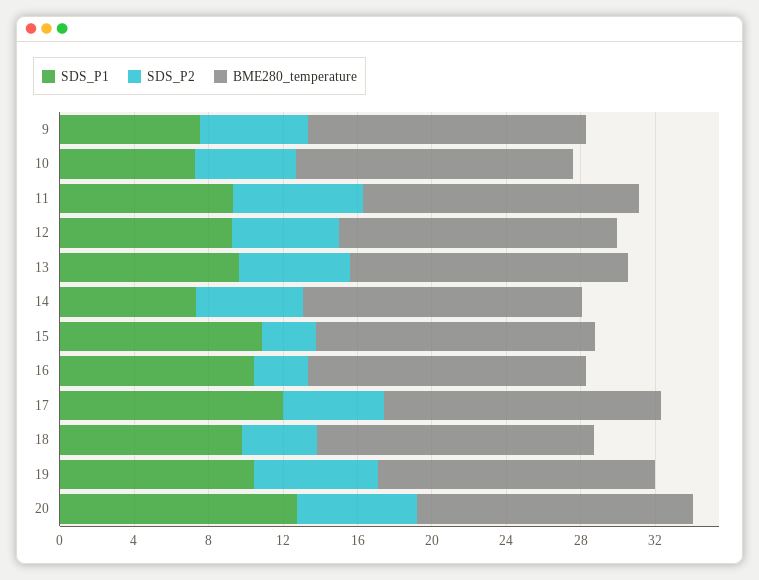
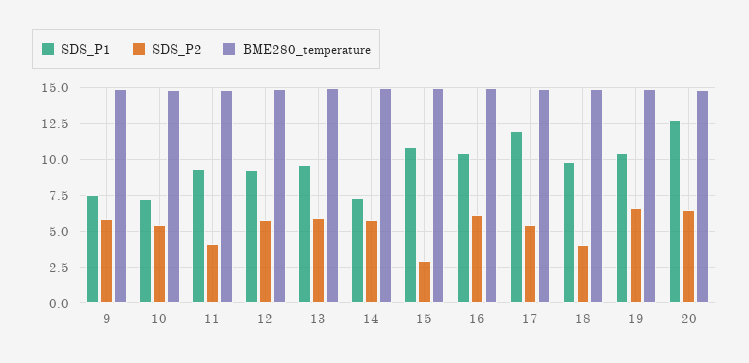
  {
    "SDS_P1": {
      "9": 7.5,
      "10": 7.5,
      "11": 9.5,
      "12": 9.5,
      "13": 9.5,
      "14": 7.5,
      "15": 11,
      "16": 10.5,
      "17": 12,
      "18": 10,
      "19": 10.5,
      "20": 12.5
    },
    "SDS_P2": {
      "9": 6,
      "10": 5.5,
-     "11": 7,
+     "11": 4,
      "12": 6,
      "13": 6,
      "14": 6,
      "15": 3,
-     "16": 3,
+     "16": 6,
      "17": 5.5,
      "18": 4,
      "19": 6.5,
      "20": 6.5
    },
    "BME280_temperature": {
      "9": 15,
      "10": 15,
      "11": 15,
      "12": 15,
      "13": 15,
      "14": 15,
      "15": 15,
      "16": 15,
      "17": 15,
      "18": 15,
      "19": 15,
      "20": 15
    }
  }

